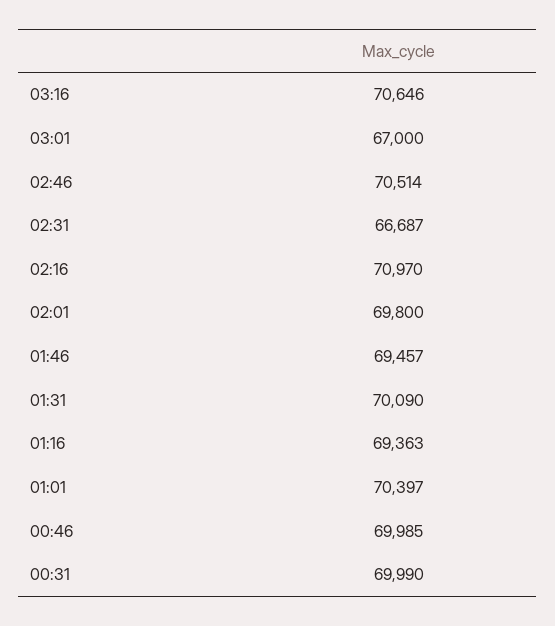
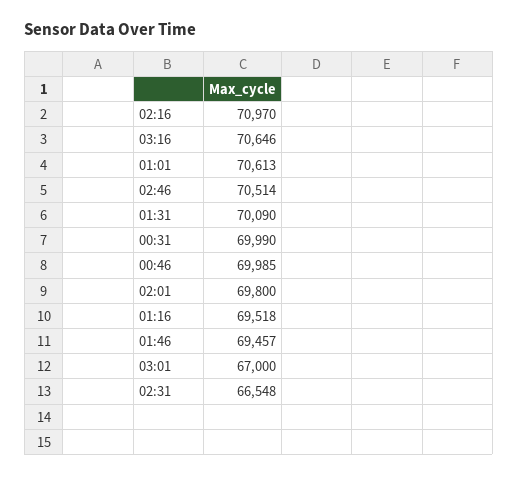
  {
    "03:16": 70646,
    "03:01": 67000,
    "02:46": 70514,
-   "02:31": 66687,
+   "02:31": 66548,
    "02:16": 70970,
    "02:01": 69800,
    "01:46": 69457,
    "01:31": 70090,
-   "01:16": 69363,
+   "01:16": 69518,
-   "01:01": 70397,
+   "01:01": 70613,
    "00:46": 69985,
    "00:31": 69990
  }

